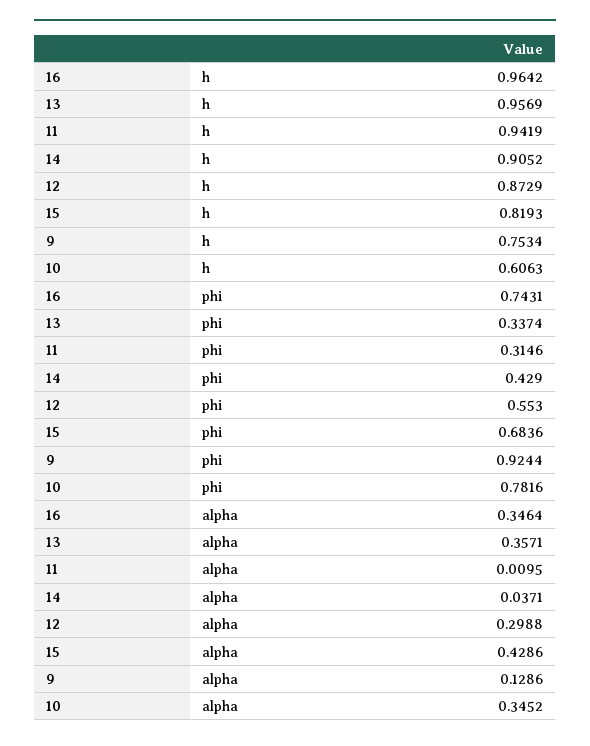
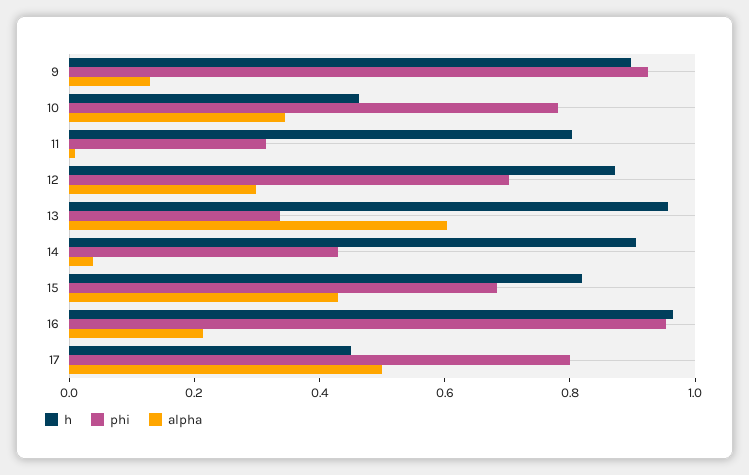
  {
    "h": {
      "16": 0.9642,
      "13": 0.9569,
-     "11": 0.9419,
+     "11": 0.8,
      "14": 0.9052,
      "12": 0.8729,
      "15": 0.8193,
-     "9": 0.7534,
+     "9": 0.9,
-     "10": 0.6063
+     "10": 0.45,
+     "17": 0.45
    },
    "phi": {
-     "16": 0.7431,
+     "16": 0.95,
      "13": 0.3374,
      "11": 0.3146,
      "14": 0.429,
-     "12": 0.553,
+     "12": 0.7,
      "15": 0.6836,
      "9": 0.9244,
-     "10": 0.7816
+     "10": 0.7816,
+     "17": 0.8
    },
    "alpha": {
-     "16": 0.3464,
+     "16": 0.2,
-     "13": 0.3571,
+     "13": 0.6,
      "11": 0.0095,
      "14": 0.0371,
      "12": 0.2988,
      "15": 0.4286,
      "9": 0.1286,
-     "10": 0.3452
+     "10": 0.3452,
+     "17": 0.5
    }
  }

